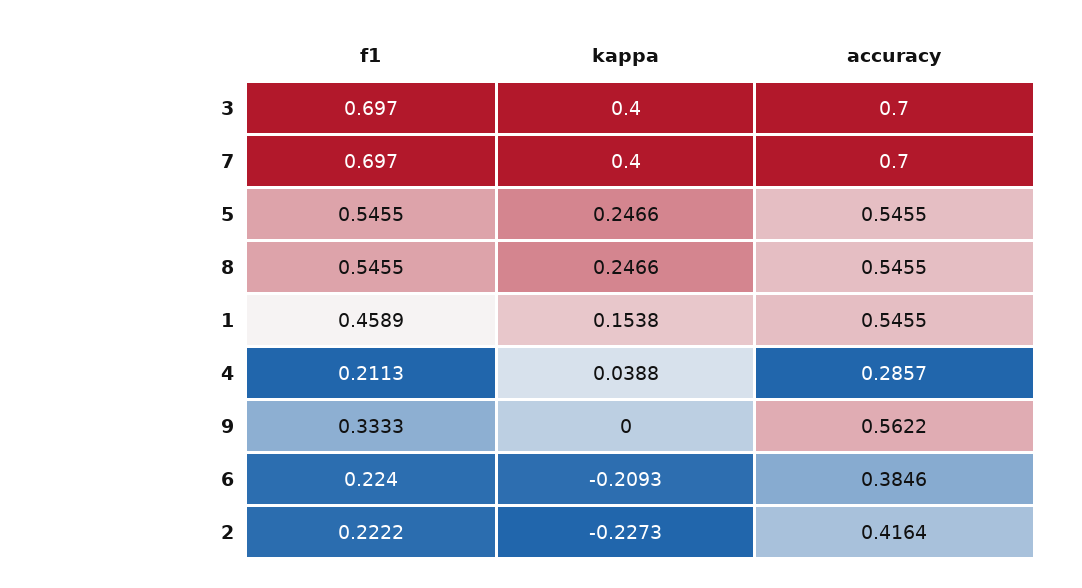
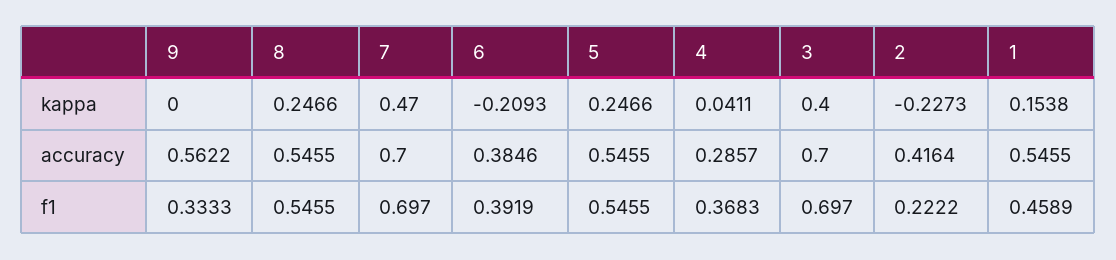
  {
    "f1": {
      "3": 0.697,
      "7": 0.697,
      "5": 0.5455,
      "8": 0.5455,
      "1": 0.4589,
-     "4": 0.2113,
+     "4": 0.3683,
      "9": 0.3333,
-     "6": 0.224,
+     "6": 0.3919,
      "2": 0.2222
    },
    "kappa": {
      "3": 0.4,
-     "7": 0.4,
+     "7": 0.47,
      "5": 0.2466,
      "8": 0.2466,
      "1": 0.1538,
-     "4": 0.0388,
+     "4": 0.0411,
      "9": 0,
      "6": -0.2093,
      "2": -0.2273
    },
    "accuracy": {
      "3": 0.7,
      "7": 0.7,
      "5": 0.5455,
      "8": 0.5455,
      "1": 0.5455,
      "4": 0.2857,
      "9": 0.5622,
      "6": 0.3846,
      "2": 0.4164
    }
  }

